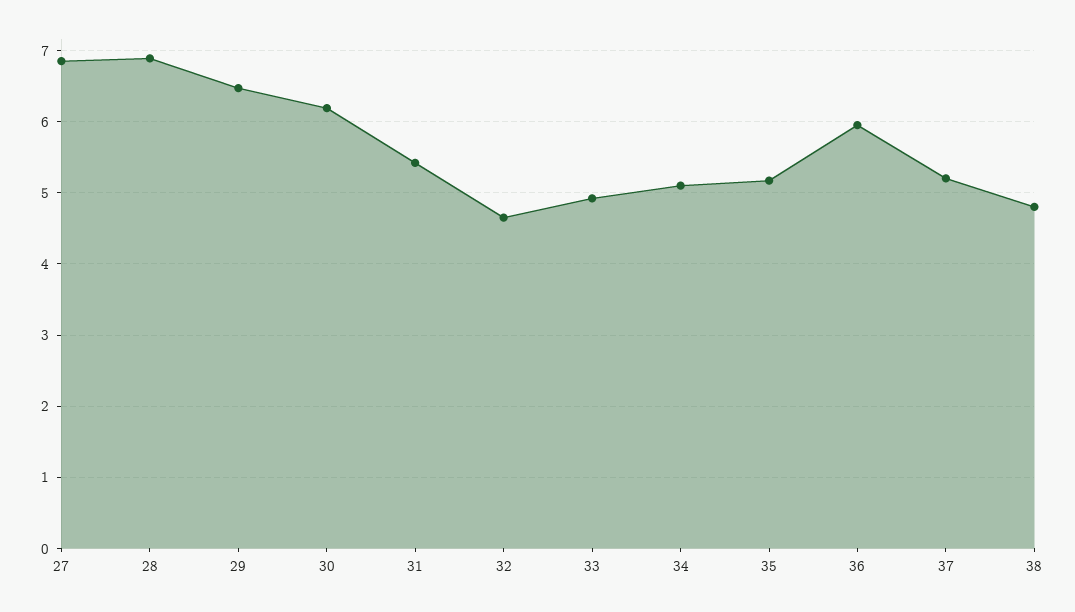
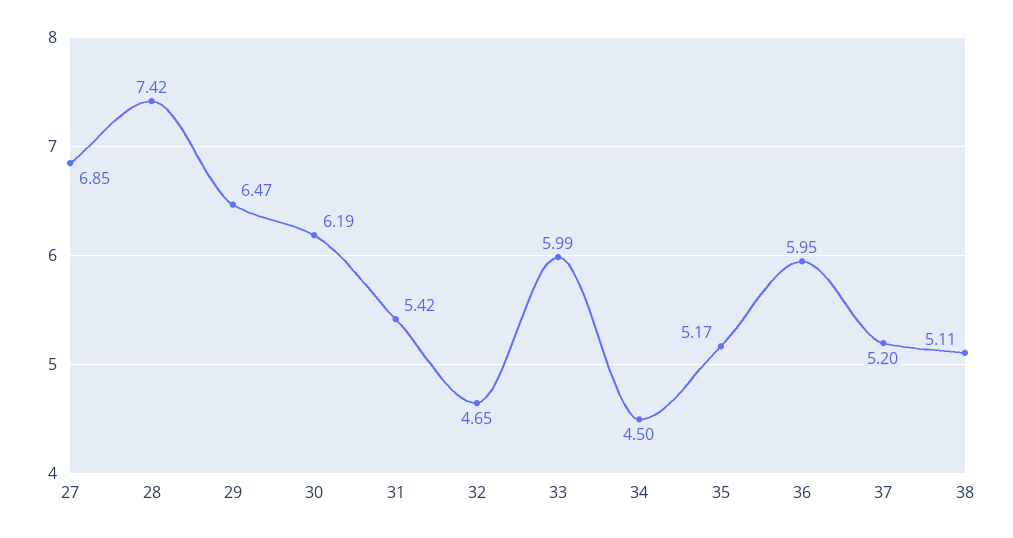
  {
    "27": 6.85,
-   "28": 6.9,
+   "28": 7.42,
    "29": 6.47,
    "30": 6.19,
    "31": 5.42,
    "32": 4.65,
-   "33": 4.9,
+   "33": 5.99,
-   "34": 5.1,
+   "34": 4.5,
    "35": 5.17,
    "36": 5.95,
    "37": 5.2,
-   "38": 4.8
+   "38": 5.11
  }

